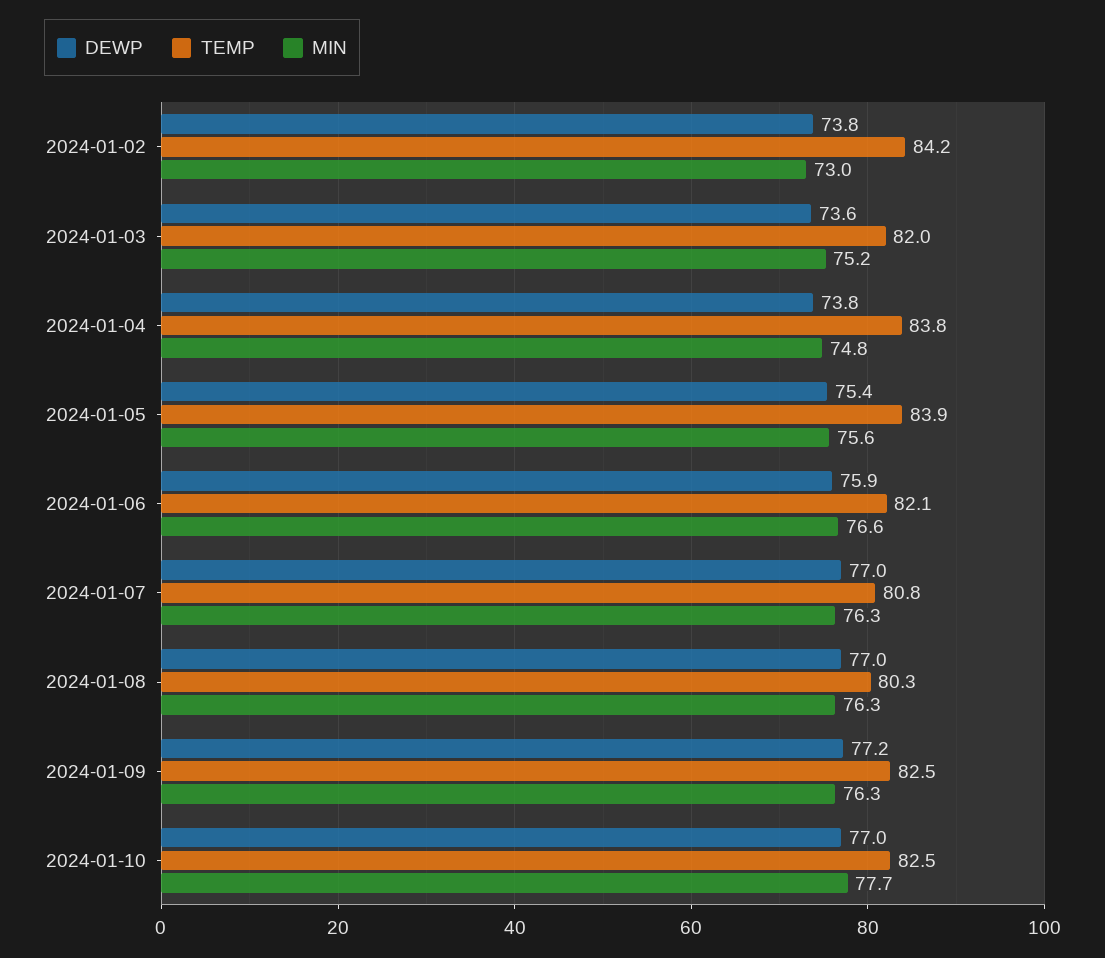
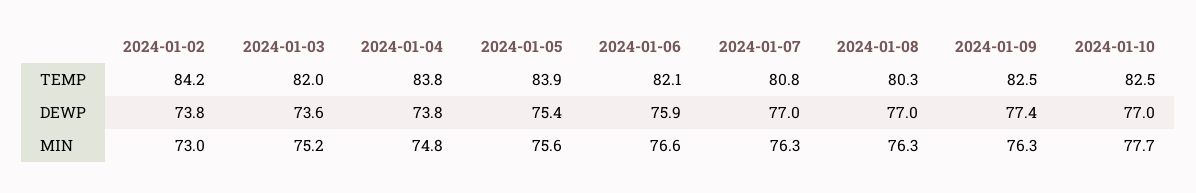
  {
    "DEWP": {
      "2024-01-02": 73.8,
      "2024-01-03": 73.6,
      "2024-01-04": 73.8,
      "2024-01-05": 75.4,
      "2024-01-06": 75.9,
      "2024-01-07": 77,
      "2024-01-08": 77,
-     "2024-01-09": 77.2,
+     "2024-01-09": 77.4,
      "2024-01-10": 77
    },
    "TEMP": {
      "2024-01-02": 84.2,
      "2024-01-03": 82,
      "2024-01-04": 83.8,
      "2024-01-05": 83.9,
      "2024-01-06": 82.1,
      "2024-01-07": 80.8,
      "2024-01-08": 80.3,
      "2024-01-09": 82.5,
      "2024-01-10": 82.5
    },
    "MIN": {
      "2024-01-02": 73,
      "2024-01-03": 75.2,
      "2024-01-04": 74.8,
      "2024-01-05": 75.6,
      "2024-01-06": 76.6,
      "2024-01-07": 76.3,
      "2024-01-08": 76.3,
      "2024-01-09": 76.3,
      "2024-01-10": 77.7
    }
  }

